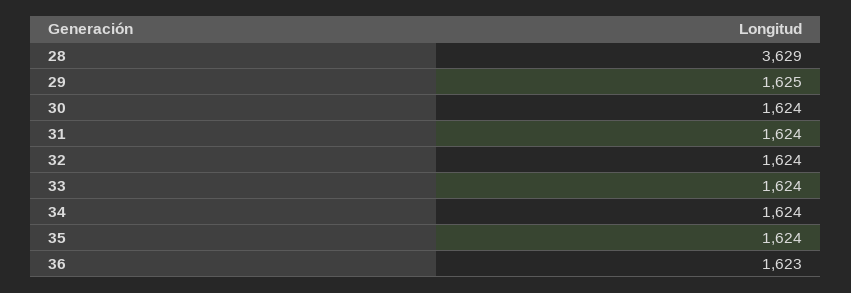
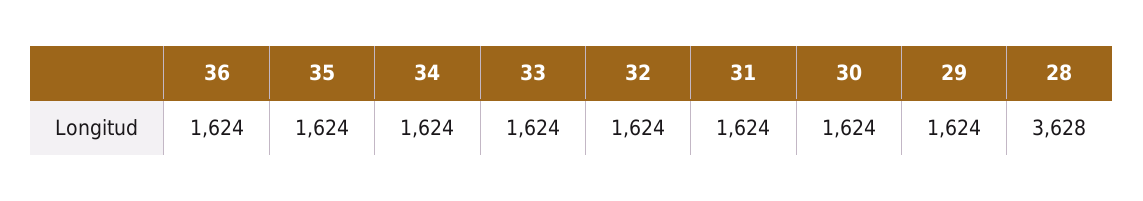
  {
-   "28": 3629,
+   "28": 3628,
-   "29": 1625,
+   "29": 1624,
    "30": 1624,
    "31": 1624,
    "32": 1624,
    "33": 1624,
    "34": 1624,
    "35": 1624,
-   "36": 1623
+   "36": 1624
  }

